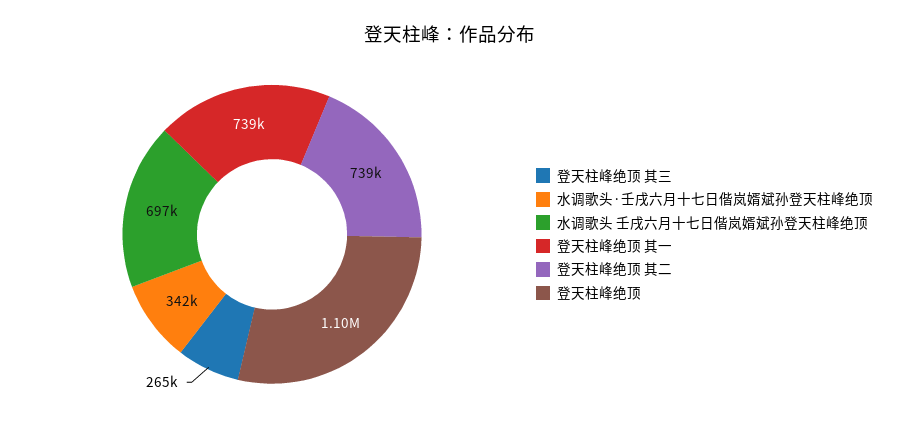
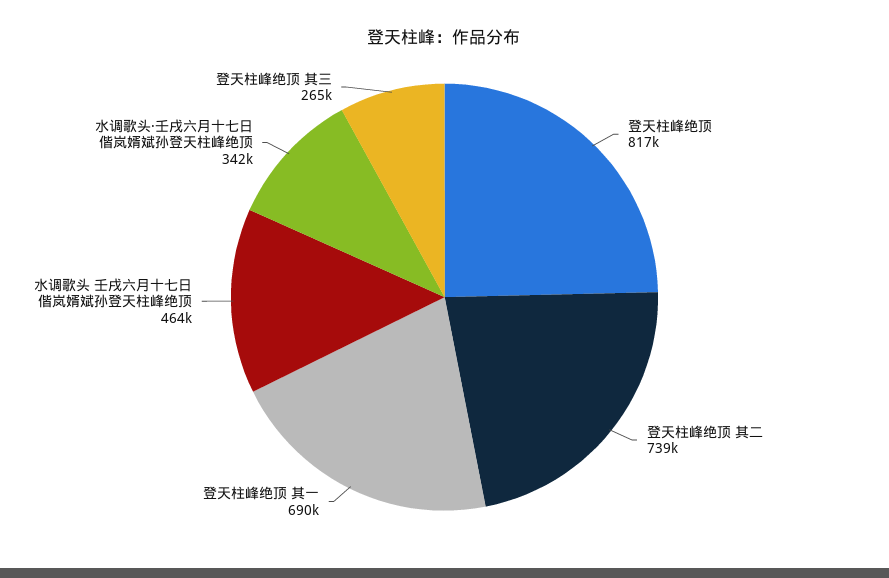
  {
    "登天柱峰绝顶 其三": 265000,
    "水调歌头·壬戌六月十七日偕岚婿斌孙登天柱峰绝顶": 342000,
-   "水调歌头 壬戌六月十七日偕岚婿斌孙登天柱峰绝顶": 697000,
+   "水调歌头 壬戌六月十七日偕岚婿斌孙登天柱峰绝顶": 464000,
-   "登天柱峰绝顶 其一": 739000,
+   "登天柱峰绝顶 其一": 690000,
    "登天柱峰绝顶 其二": 739000,
-   "登天柱峰绝顶": 1100000
+   "登天柱峰绝顶": 817000
  }

